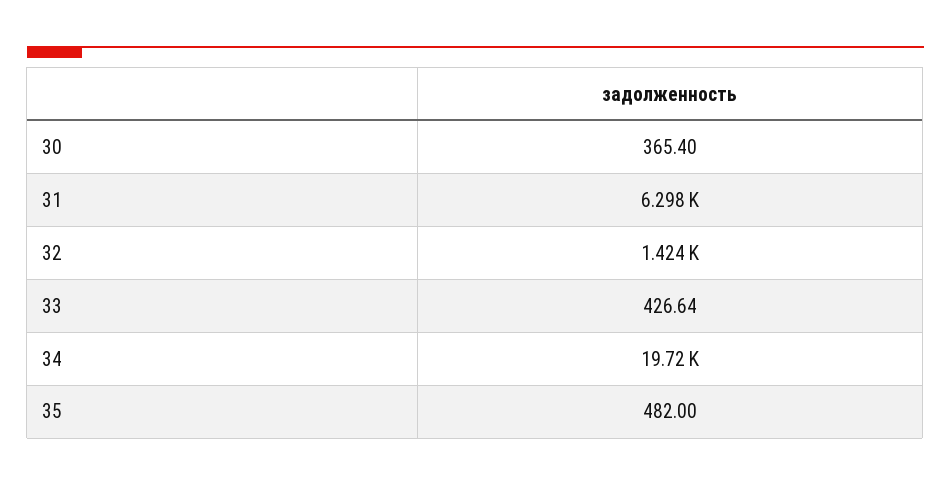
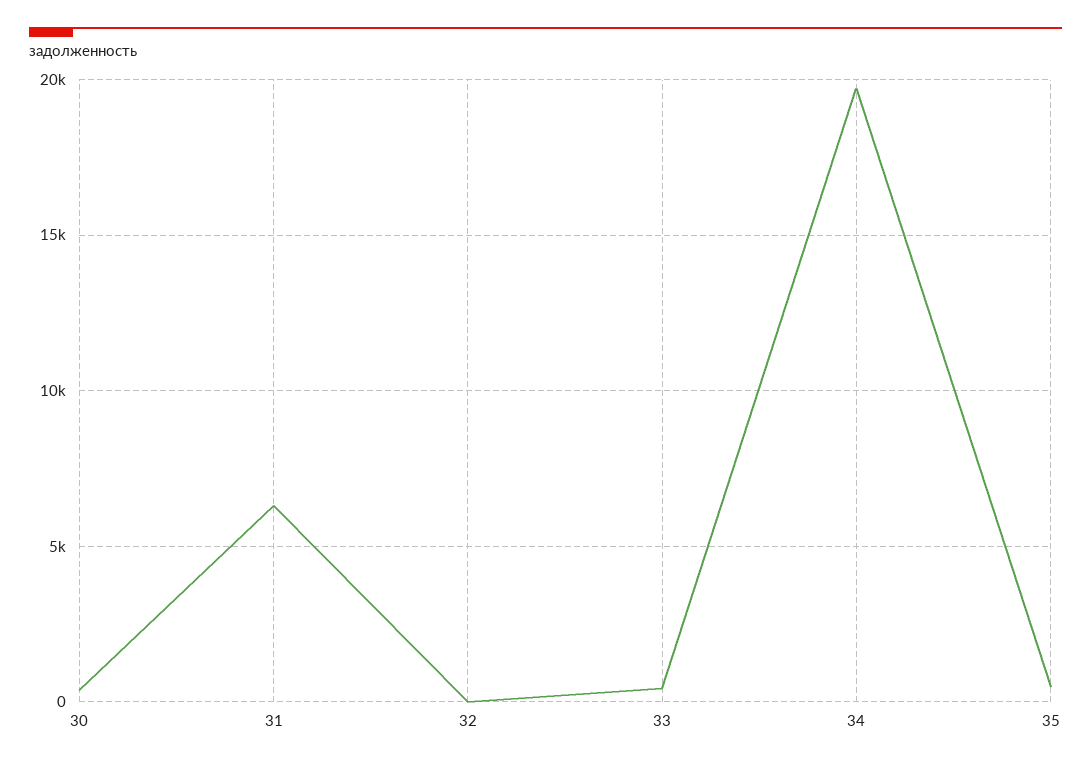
  {
    "30": 365.4,
    "31": 6298,
-   "32": 1424,
+   "32": 0,
    "33": 426.64,
    "34": 19720,
    "35": 482
  }

